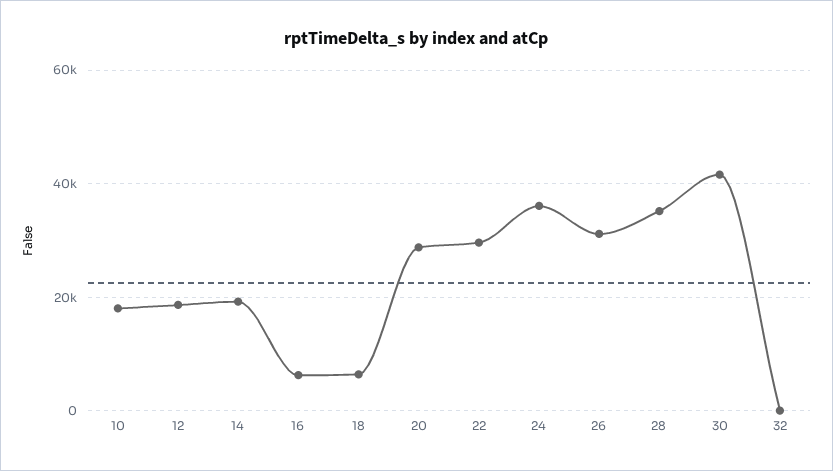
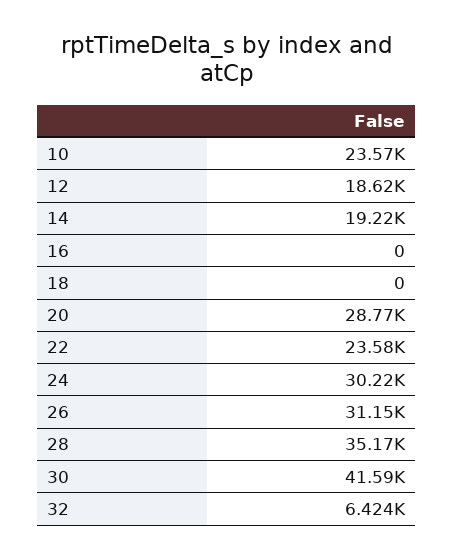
  {
-   "10": 18000,
+   "10": 23570,
    "12": 18620,
    "14": 19220,
-   "16": 6000,
+   "16": 0,
-   "18": 6000,
+   "18": 0,
    "20": 28770,
-   "22": 30000,
+   "22": 23580,
-   "24": 36000,
+   "24": 30220,
    "26": 31150,
    "28": 35170,
    "30": 41590,
-   "32": 0
+   "32": 6424
  }

